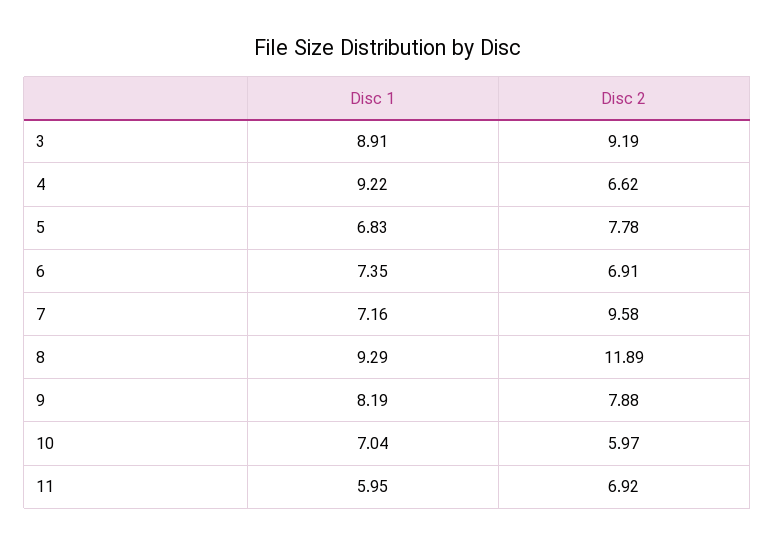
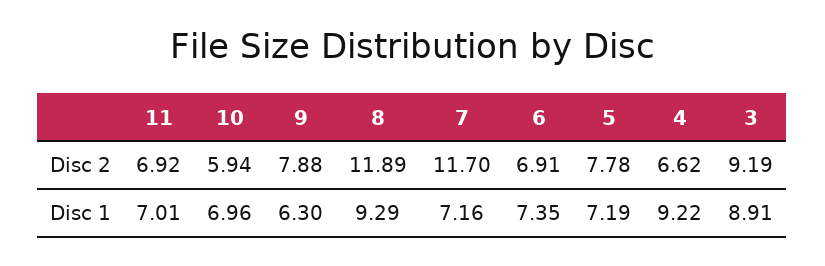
  {
    "Disc 1": {
      "3": 8.91,
      "4": 9.22,
-     "5": 6.83,
+     "5": 7.19,
      "6": 7.35,
      "7": 7.16,
      "8": 9.29,
-     "9": 8.19,
+     "9": 6.3,
-     "10": 7.04,
+     "10": 6.96,
-     "11": 5.95
+     "11": 7.01
    },
    "Disc 2": {
      "3": 9.19,
      "4": 6.62,
      "5": 7.78,
      "6": 6.91,
-     "7": 9.58,
+     "7": 11.7,
      "8": 11.89,
      "9": 7.88,
-     "10": 5.97,
+     "10": 5.94,
      "11": 6.92
    }
  }

